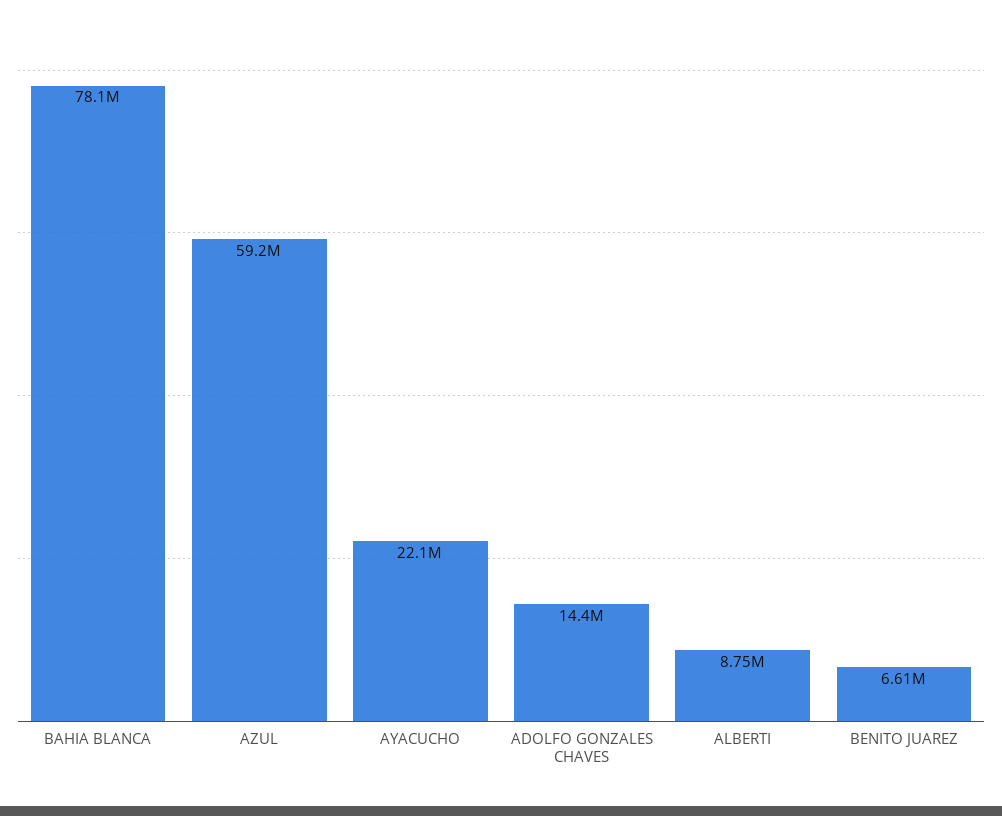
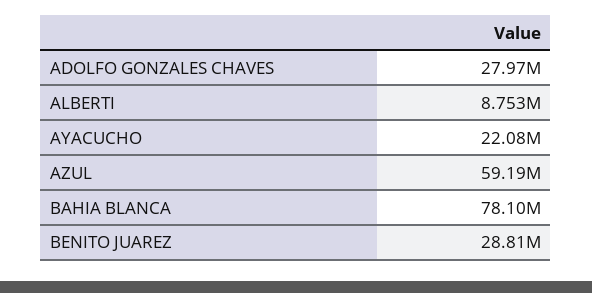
  {
    "BAHIA BLANCA": 78100000,
    "AZUL": 59190000,
    "AYACUCHO": 22080000,
-   "ADOLFO GONZALES CHAVES": 14400000,
+   "ADOLFO GONZALES CHAVES": 27970000,
    "ALBERTI": 8753000,
-   "BENITO JUAREZ": 6610000
+   "BENITO JUAREZ": 28810000
  }

